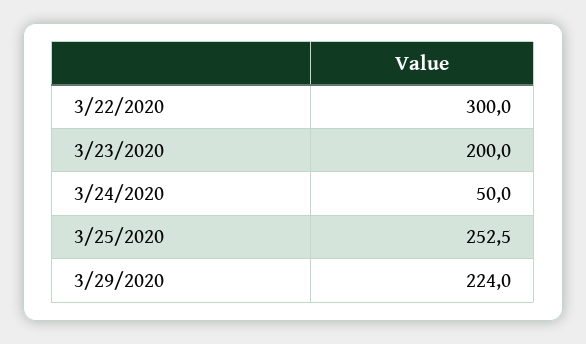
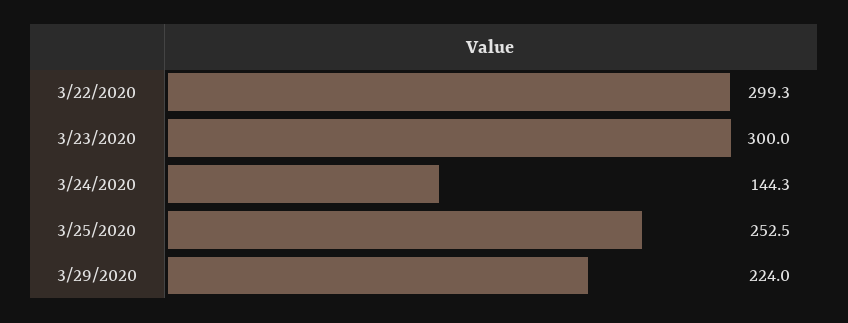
  {
-   "3/22/2020": 300,
+   "3/22/2020": 299.3,
-   "3/23/2020": 200,
+   "3/23/2020": 300,
-   "3/24/2020": 50,
+   "3/24/2020": 144.3,
    "3/25/2020": 252.5,
    "3/29/2020": 224
  }

